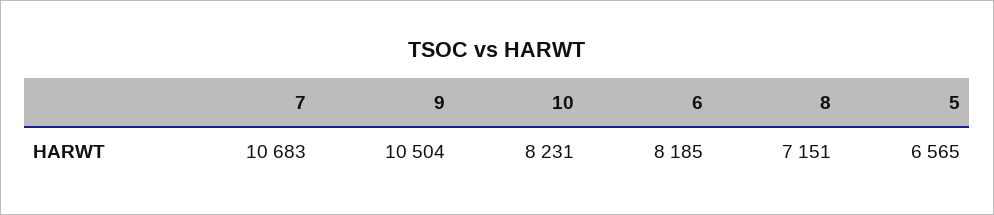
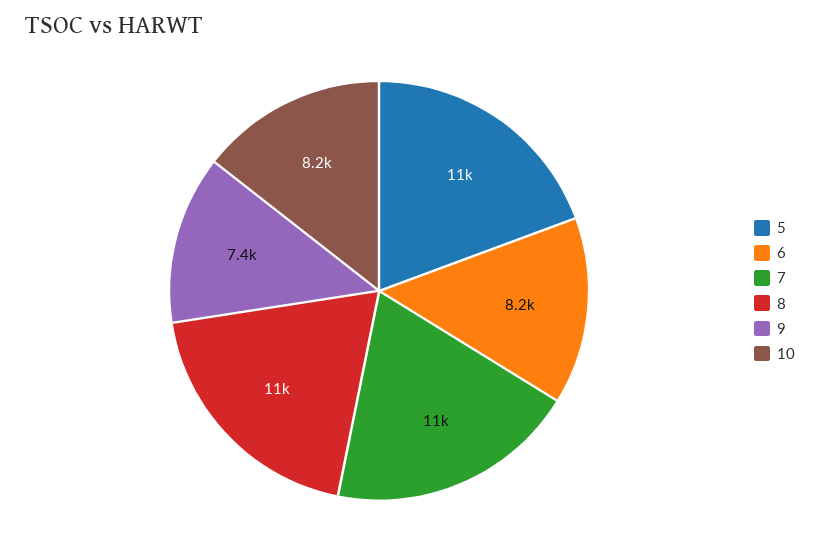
  {
    "7": 10683,
-   "9": 10504,
+   "9": 7400,
    "10": 8231,
    "6": 8185,
-   "8": 7151,
+   "8": 11000,
-   "5": 6565
+   "5": 11000
  }

